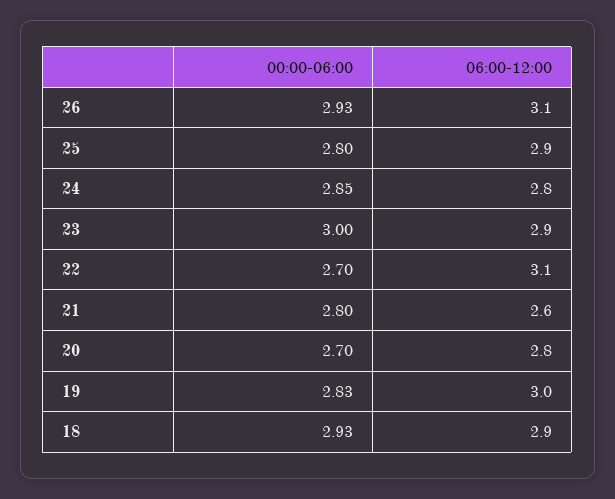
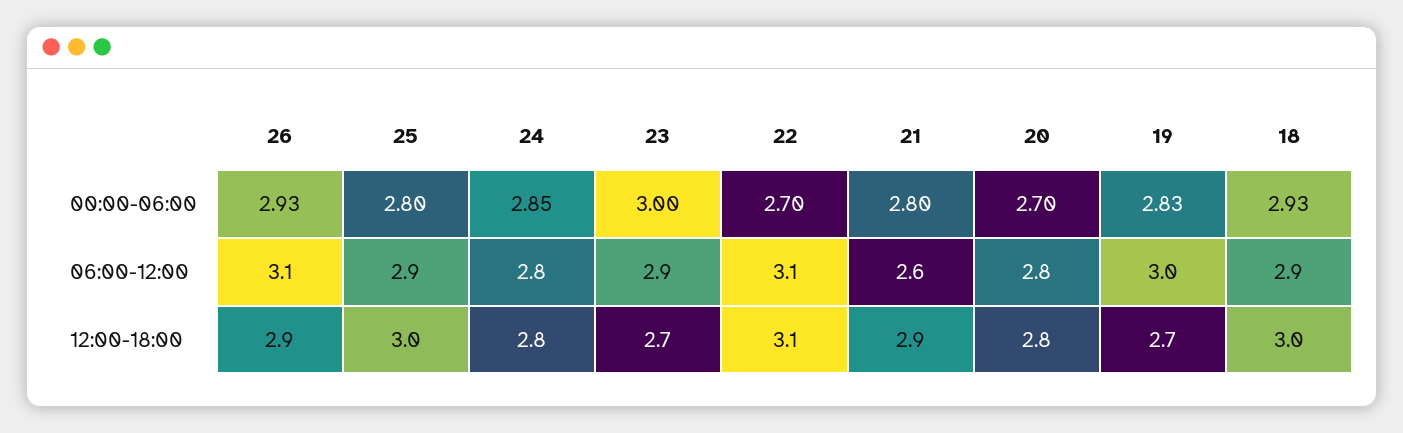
  {
    "00:00-06:00": {
      "26": 2.93,
      "25": 2.8,
      "24": 2.85,
      "23": 3,
      "22": 2.7,
      "21": 2.8,
      "20": 2.7,
      "19": 2.83,
      "18": 2.93
    },
    "06:00-12:00": {
      "26": 3.1,
      "25": 2.9,
      "24": 2.8,
      "23": 2.9,
      "22": 3.1,
      "21": 2.6,
      "20": 2.8,
      "19": 3,
      "18": 2.9
-   }
+   },
+   "12:00-18:00": {
+     "26": 2.9,
+     "25": 3,
+     "24": 2.8,
+     "23": 2.7,
+     "22": 3.1,
+     "21": 2.9,
+     "20": 2.8,
+     "19": 2.7,
+     "18": 3
+   }
  }

